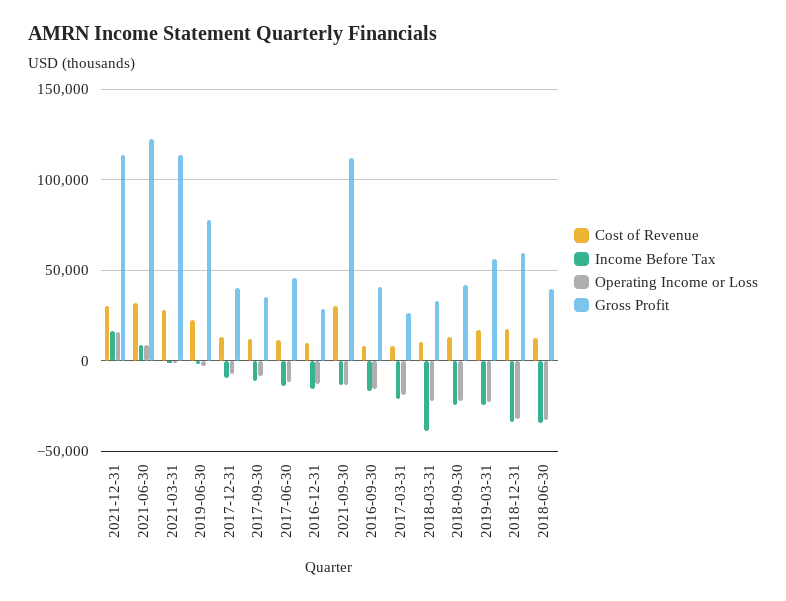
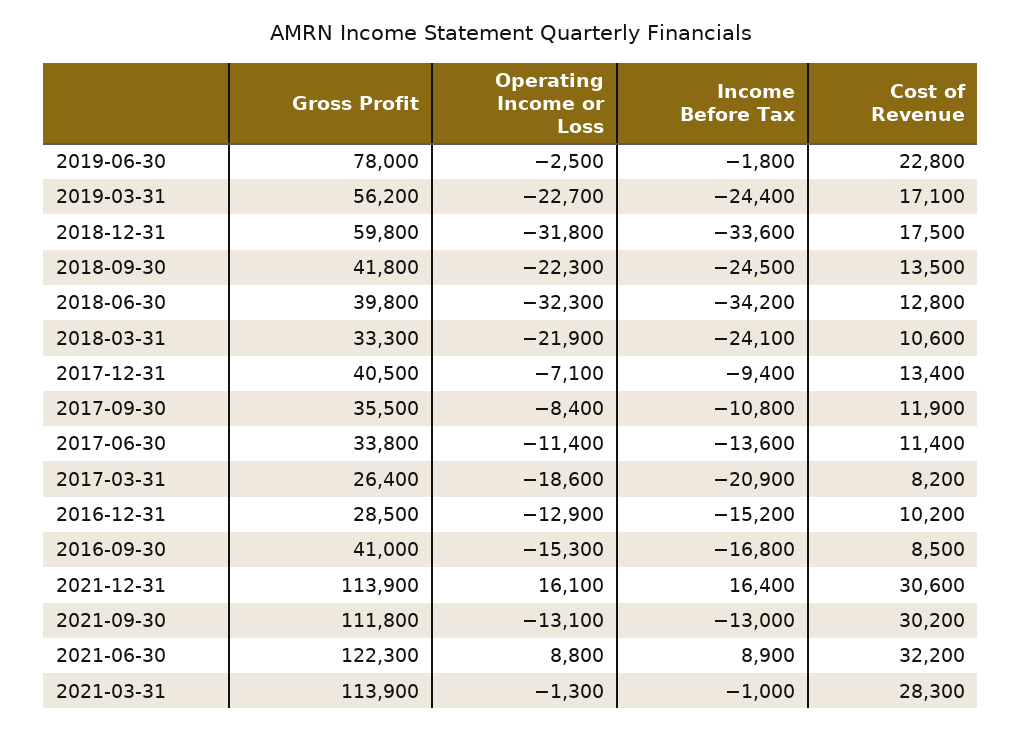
  {
    "Cost of Revenue": {
      "2021-12-31": 30600,
      "2021-06-30": 32200,
      "2021-03-31": 28300,
      "2019-06-30": 22800,
      "2017-12-31": 13400,
      "2017-09-30": 11900,
      "2017-06-30": 11400,
      "2016-12-31": 10200,
      "2021-09-30": 30200,
      "2016-09-30": 8500,
      "2017-03-31": 8200,
      "2018-03-31": 10600,
      "2018-09-30": 13500,
      "2019-03-31": 17100,
      "2018-12-31": 17500,
      "2018-06-30": 12800
    },
    "Income Before Tax": {
      "2021-12-31": 16400,
      "2021-06-30": 8900,
      "2021-03-31": -1000,
      "2019-06-30": -1800,
      "2017-12-31": -9400,
      "2017-09-30": -10800,
      "2017-06-30": -13600,
      "2016-12-31": -15200,
      "2021-09-30": -13000,
      "2016-09-30": -16800,
      "2017-03-31": -20900,
-     "2018-03-31": -40000,
+     "2018-03-31": -24100,
      "2018-09-30": -24500,
      "2019-03-31": -24400,
      "2018-12-31": -33600,
      "2018-06-30": -34200
    },
    "Operating Income or Loss": {
      "2021-12-31": 16100,
      "2021-06-30": 8800,
      "2021-03-31": -1300,
      "2019-06-30": -2500,
      "2017-12-31": -7100,
      "2017-09-30": -8400,
      "2017-06-30": -11400,
      "2016-12-31": -12900,
      "2021-09-30": -13100,
      "2016-09-30": -15300,
      "2017-03-31": -18600,
      "2018-03-31": -21900,
      "2018-09-30": -22300,
      "2019-03-31": -22700,
      "2018-12-31": -31800,
      "2018-06-30": -32300
    },
    "Gross Profit": {
      "2021-12-31": 113900,
      "2021-06-30": 122300,
      "2021-03-31": 113900,
      "2019-06-30": 78000,
      "2017-12-31": 40500,
      "2017-09-30": 35500,
-     "2017-06-30": 45000,
+     "2017-06-30": 33800,
      "2016-12-31": 28500,
      "2021-09-30": 111800,
      "2016-09-30": 41000,
      "2017-03-31": 26400,
      "2018-03-31": 33300,
      "2018-09-30": 41800,
      "2019-03-31": 56200,
      "2018-12-31": 59800,
      "2018-06-30": 39800
    }
  }

